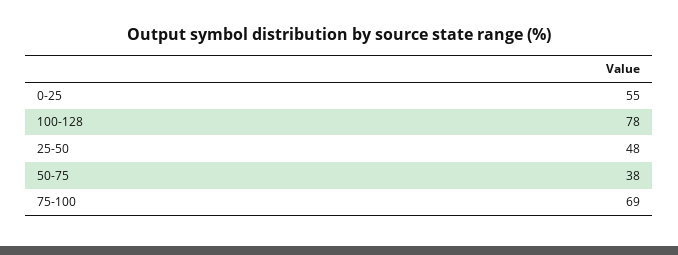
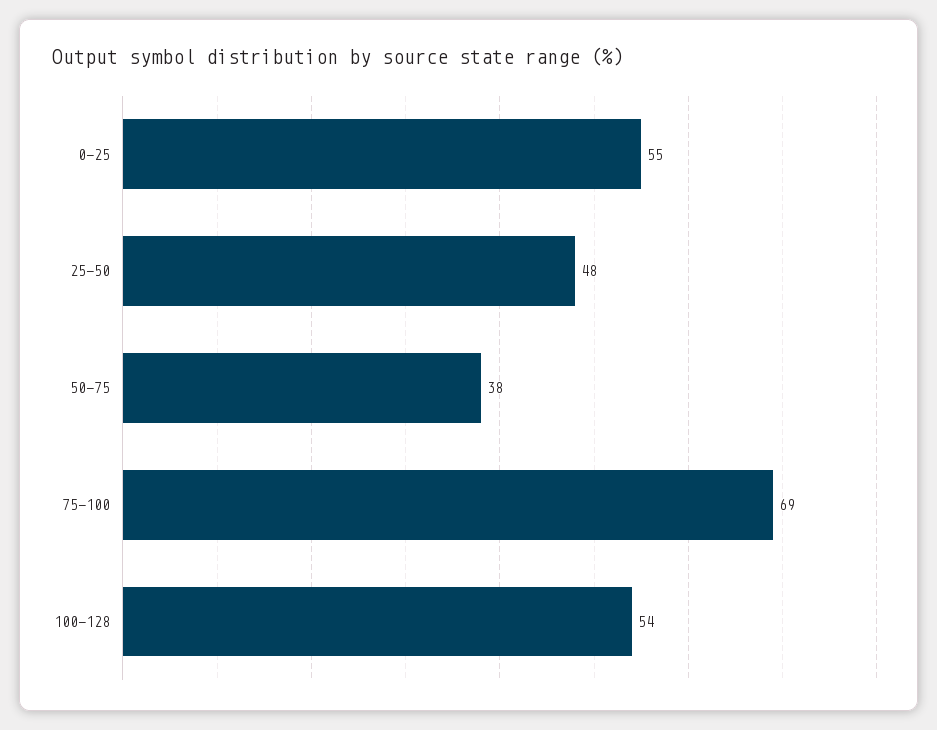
  {
    "0-25": 55,
-   "100-128": 78,
+   "100-128": 54,
    "25-50": 48,
    "50-75": 38,
    "75-100": 69
  }

